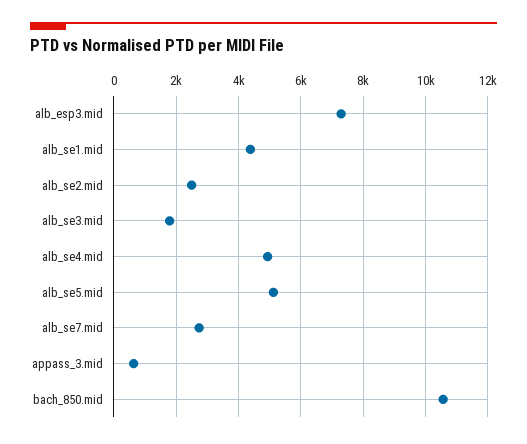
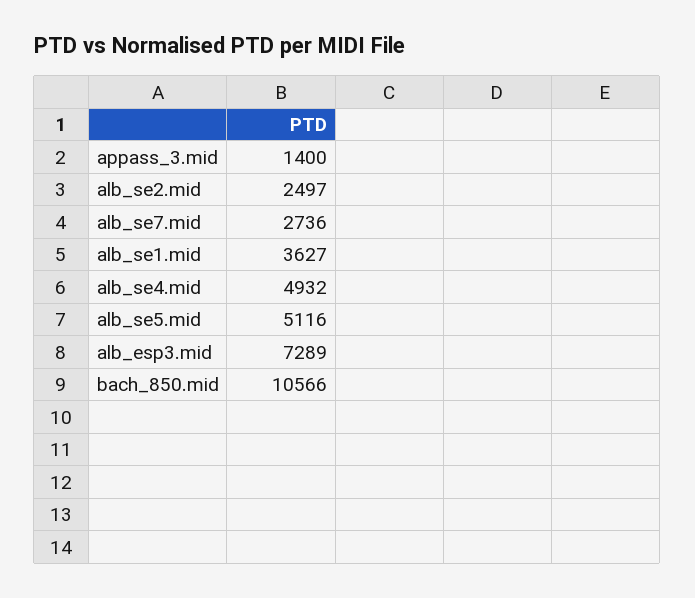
  {
    "alb_esp3.mid": 7289,
-   "alb_se1.mid": 4400,
+   "alb_se1.mid": 3627,
    "alb_se2.mid": 2497,
-   "alb_se3.mid": 1800,
    "alb_se4.mid": 4932,
    "alb_se5.mid": 5116,
    "alb_se7.mid": 2736,
-   "appass_3.mid": 600,
+   "appass_3.mid": 1400,
    "bach_850.mid": 10566
  }

